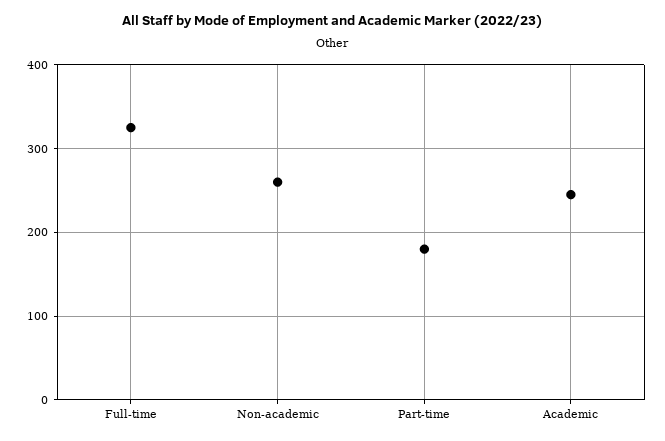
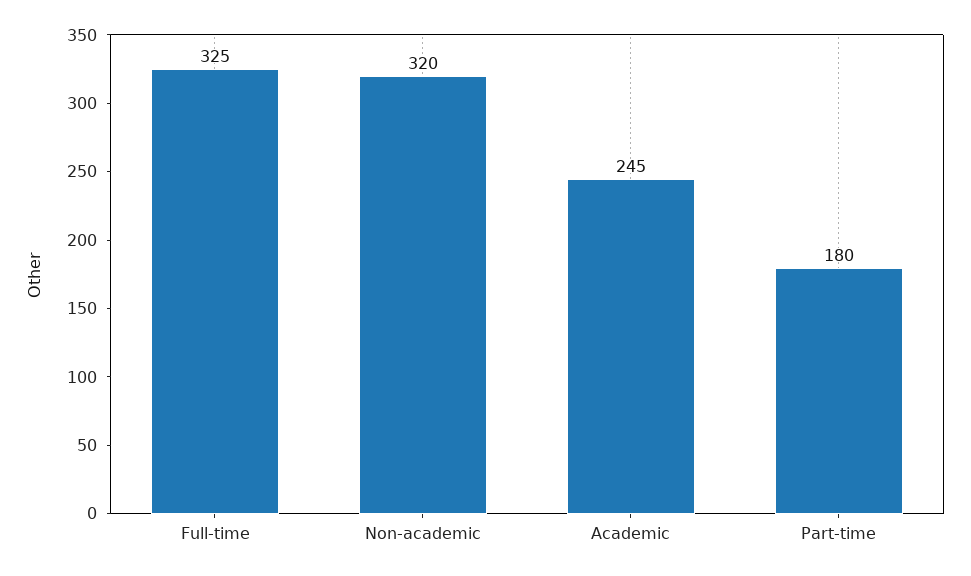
  {
    "Full-time": 325,
-   "Non-academic": 260,
+   "Non-academic": 320,
    "Part-time": 180,
    "Academic": 245
  }

